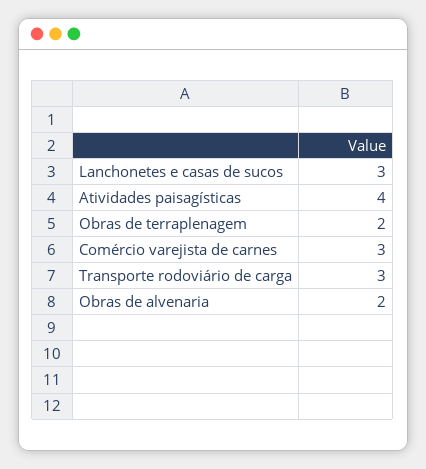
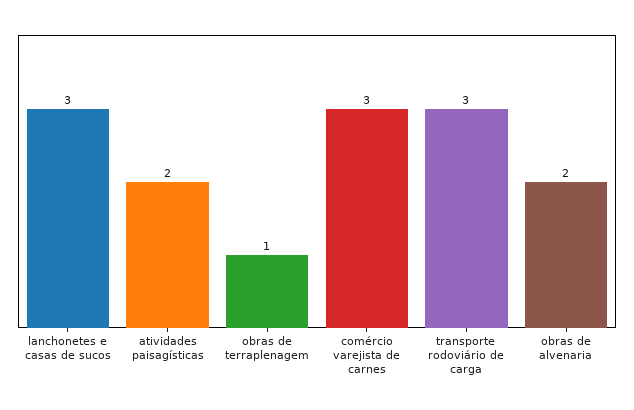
  {
    "Lanchonetes e casas de sucos": 3,
-   "Atividades paisagísticas": 4,
+   "Atividades paisagísticas": 2,
-   "Obras de terraplenagem": 2,
+   "Obras de terraplenagem": 1,
    "Comércio varejista de carnes": 3,
    "Transporte rodoviário de carga": 3,
    "Obras de alvenaria": 2
  }

